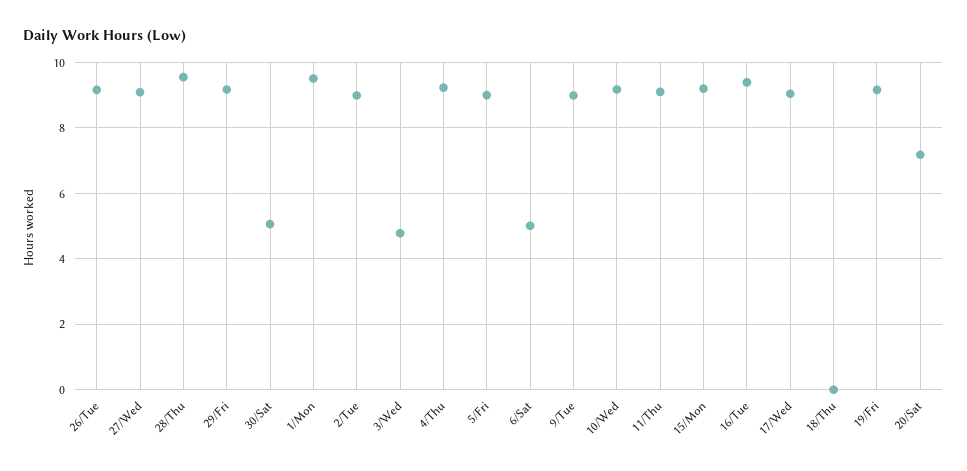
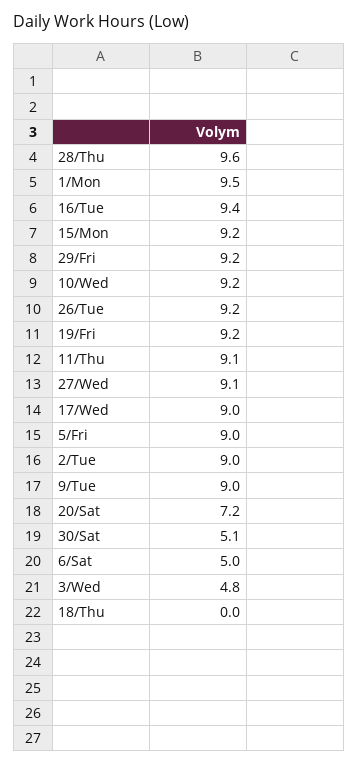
  {
    "26/Tue": 9.2,
    "27/Wed": 9.1,
    "28/Thu": 9.6,
    "29/Fri": 9.2,
    "30/Sat": 5.1,
    "1/Mon": 9.5,
    "2/Tue": 9,
    "3/Wed": 4.8,
-   "4/Thu": 9.2,
    "5/Fri": 9,
    "6/Sat": 5,
    "9/Tue": 9,
    "10/Wed": 9.2,
    "11/Thu": 9.1,
    "15/Mon": 9.2,
    "16/Tue": 9.4,
    "17/Wed": 9,
    "18/Thu": 0,
    "19/Fri": 9.2,
    "20/Sat": 7.2
  }

